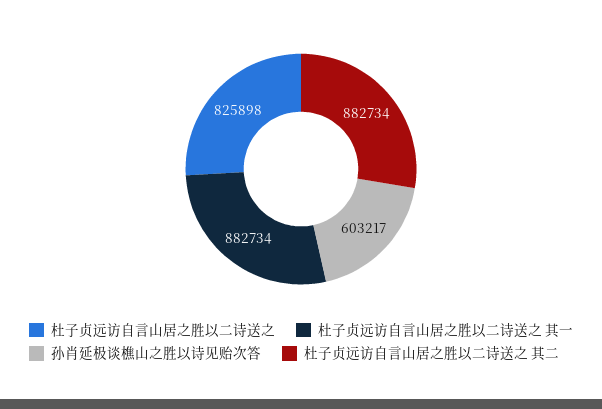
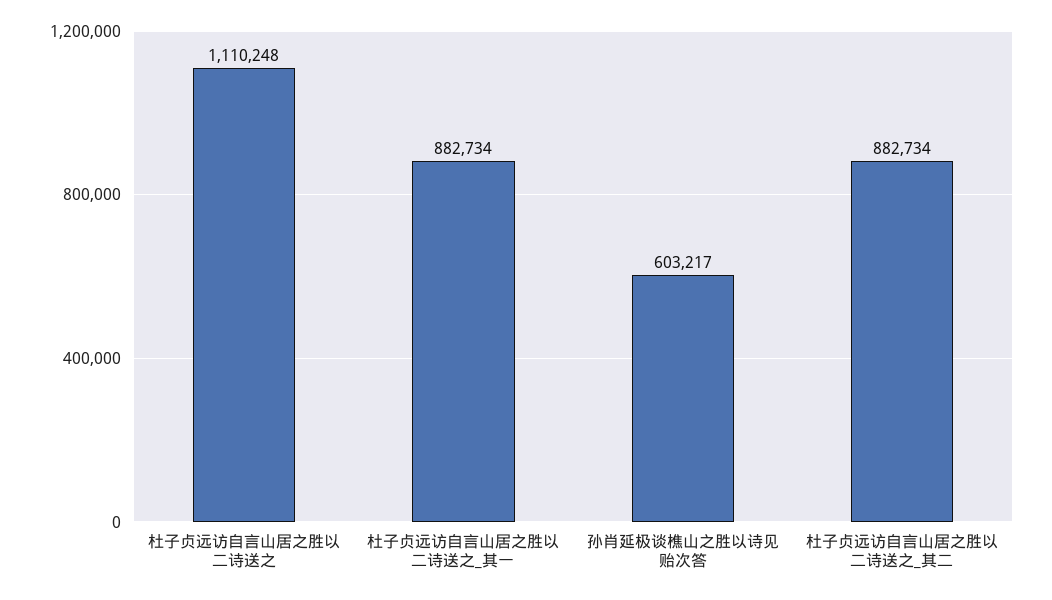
  {
-   "杜子贞远访自言山居之胜以二诗送之": 825898,
+   "杜子贞远访自言山居之胜以二诗送之": 1110248,
    "杜子贞远访自言山居之胜以二诗送之 其一": 882734,
    "孙肖延极谈樵山之胜以诗见贻次答": 603217,
    "杜子贞远访自言山居之胜以二诗送之 其二": 882734
  }

